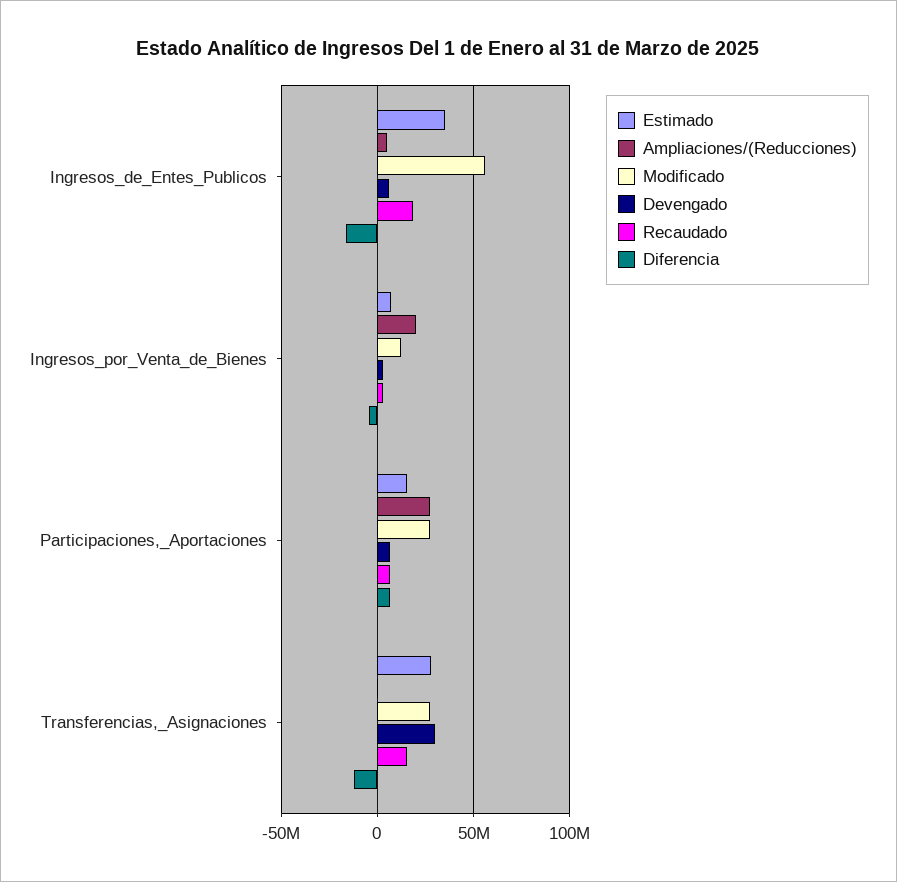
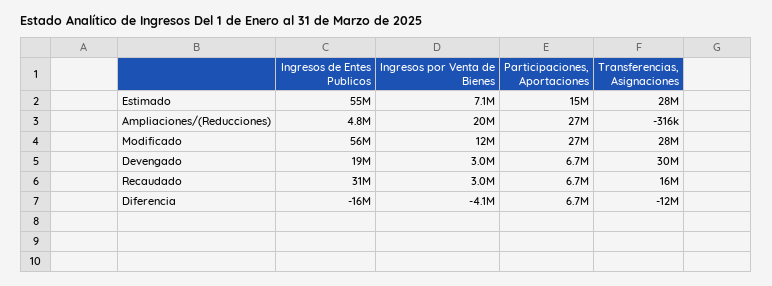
  {
    "Estimado": {
-     "Ingresos_de_Entes_Publicos": 35000000,
+     "Ingresos_de_Entes_Publicos": 55000000,
      "Ingresos_por_Venta_de_Bienes": 7100000,
      "Participaciones,_Aportaciones": 15000000,
      "Transferencias,_Asignaciones": 28000000
    },
    "Ampliaciones/(Reducciones)": {
      "Ingresos_de_Entes_Publicos": 4800000,
      "Ingresos_por_Venta_de_Bienes": 20000000,
      "Participaciones,_Aportaciones": 27000000,
      "Transferencias,_Asignaciones": -316000
    },
    "Modificado": {
      "Ingresos_de_Entes_Publicos": 56000000,
      "Ingresos_por_Venta_de_Bienes": 12000000,
      "Participaciones,_Aportaciones": 27000000,
      "Transferencias,_Asignaciones": 28000000
    },
    "Devengado": {
-     "Ingresos_de_Entes_Publicos": 5000000,
+     "Ingresos_de_Entes_Publicos": 19000000,
      "Ingresos_por_Venta_de_Bienes": 3000000,
      "Participaciones,_Aportaciones": 6700000,
      "Transferencias,_Asignaciones": 30000000
    },
    "Recaudado": {
-     "Ingresos_de_Entes_Publicos": 20000000,
+     "Ingresos_de_Entes_Publicos": 31000000,
      "Ingresos_por_Venta_de_Bienes": 3000000,
      "Participaciones,_Aportaciones": 6700000,
      "Transferencias,_Asignaciones": 16000000
    },
    "Diferencia": {
      "Ingresos_de_Entes_Publicos": -16000000,
      "Ingresos_por_Venta_de_Bienes": -4100000,
      "Participaciones,_Aportaciones": 6700000,
      "Transferencias,_Asignaciones": -12000000
    }
  }

